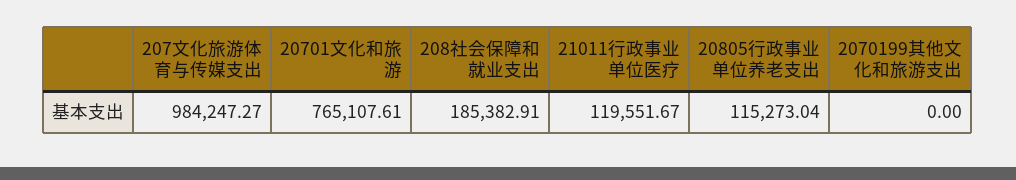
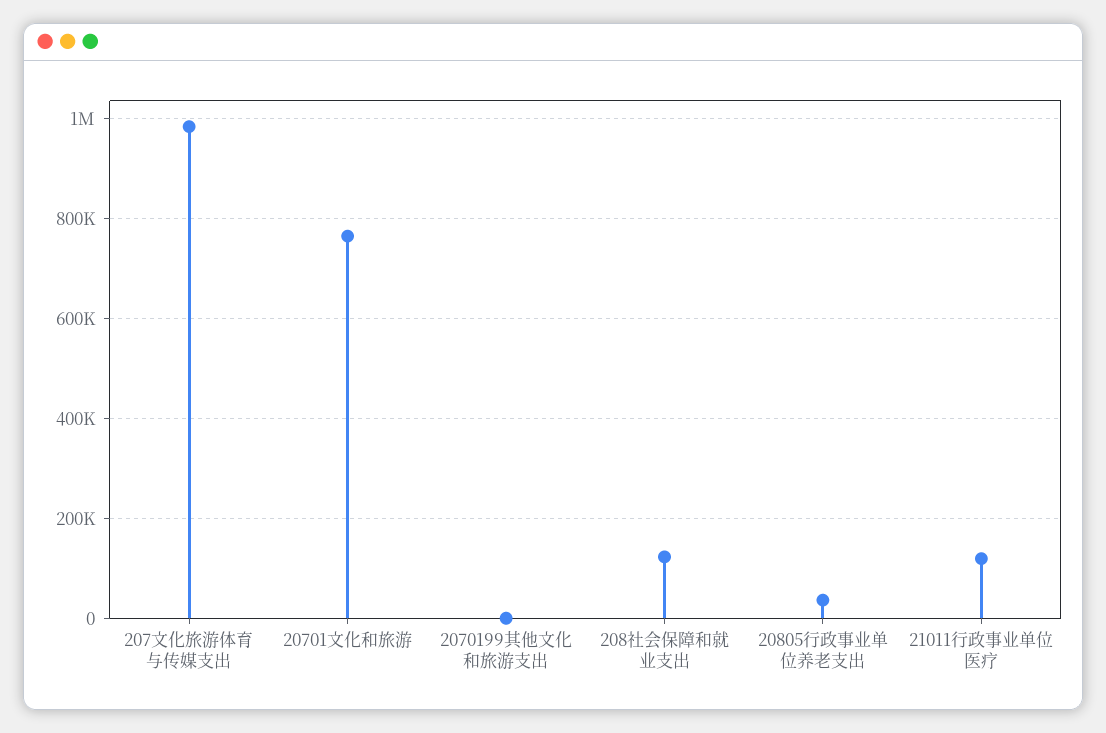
  {
    "207文化旅游体育与传媒支出": 984247.27,
    "20701文化和旅游": 765107.61,
-   "208社会保障和就业支出": 185382.91,
+   "208社会保障和就业支出": 120000,
    "21011行政事业单位医疗": 119551.67,
-   "20805行政事业单位养老支出": 115273.04,
+   "20805行政事业单位养老支出": 40000,
    "2070199其他文化和旅游支出": 0
  }

